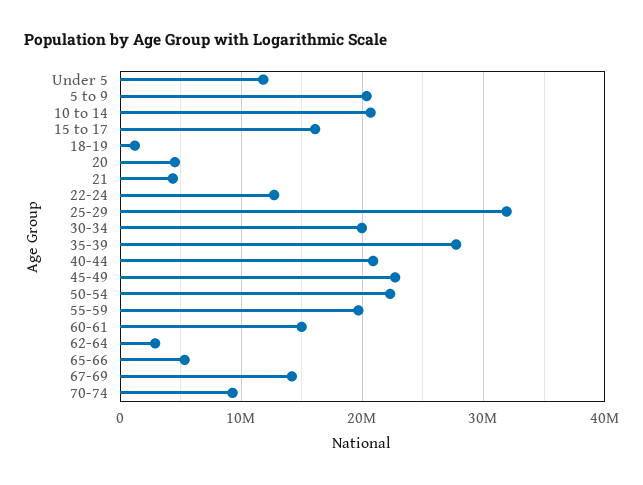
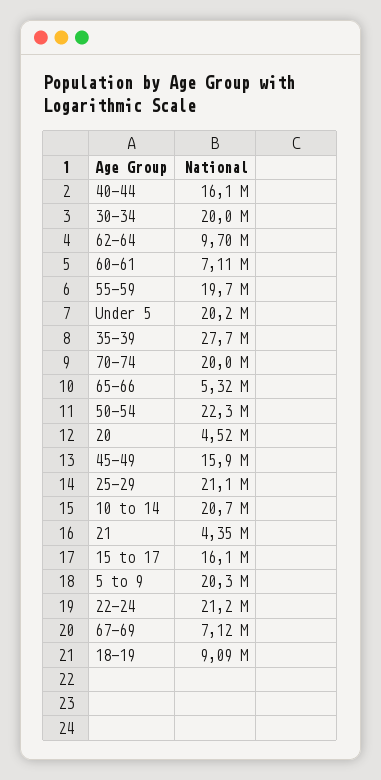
  {
-   "Under 5": 12000000,
+   "Under 5": 20200000,
    "5 to 9": 20300000,
    "10 to 14": 20700000,
    "15 to 17": 16100000,
-   "18-19": 1000000,
+   "18-19": 9090000,
    "20": 4520000,
    "21": 4350000,
-   "22-24": 13000000,
+   "22-24": 21200000,
-   "25-29": 32000000,
+   "25-29": 21100000,
    "30-34": 20000000,
    "35-39": 27700000,
-   "40-44": 21000000,
+   "40-44": 16100000,
-   "45-49": 23000000,
+   "45-49": 15900000,
    "50-54": 22300000,
    "55-59": 19700000,
-   "60-61": 15000000,
+   "60-61": 7110000,
-   "62-64": 3000000,
+   "62-64": 9700000,
    "65-66": 5320000,
-   "67-69": 14000000,
+   "67-69": 7120000,
-   "70-74": 9000000
+   "70-74": 20000000
  }

